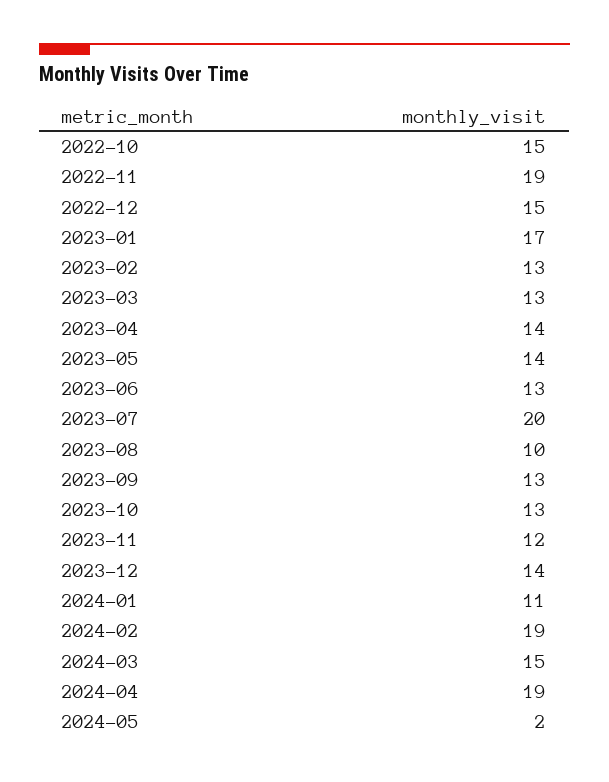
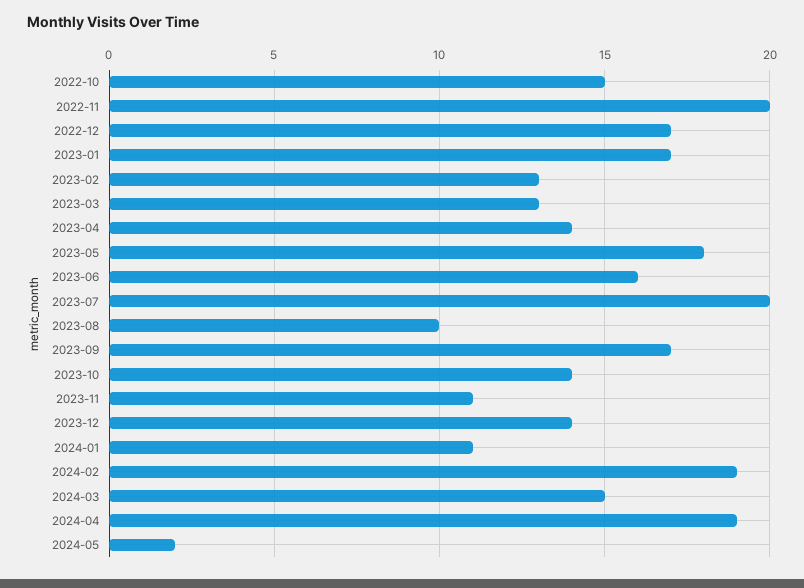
  {
    "2022-10": 15,
-   "2022-11": 19,
+   "2022-11": 20,
-   "2022-12": 15,
+   "2022-12": 17,
    "2023-01": 17,
    "2023-02": 13,
    "2023-03": 13,
    "2023-04": 14,
-   "2023-05": 14,
+   "2023-05": 18,
-   "2023-06": 13,
+   "2023-06": 16,
    "2023-07": 20,
    "2023-08": 10,
-   "2023-09": 13,
+   "2023-09": 17,
-   "2023-10": 13,
+   "2023-10": 14,
-   "2023-11": 12,
+   "2023-11": 11,
    "2023-12": 14,
    "2024-01": 11,
    "2024-02": 19,
    "2024-03": 15,
    "2024-04": 19,
    "2024-05": 2
  }

